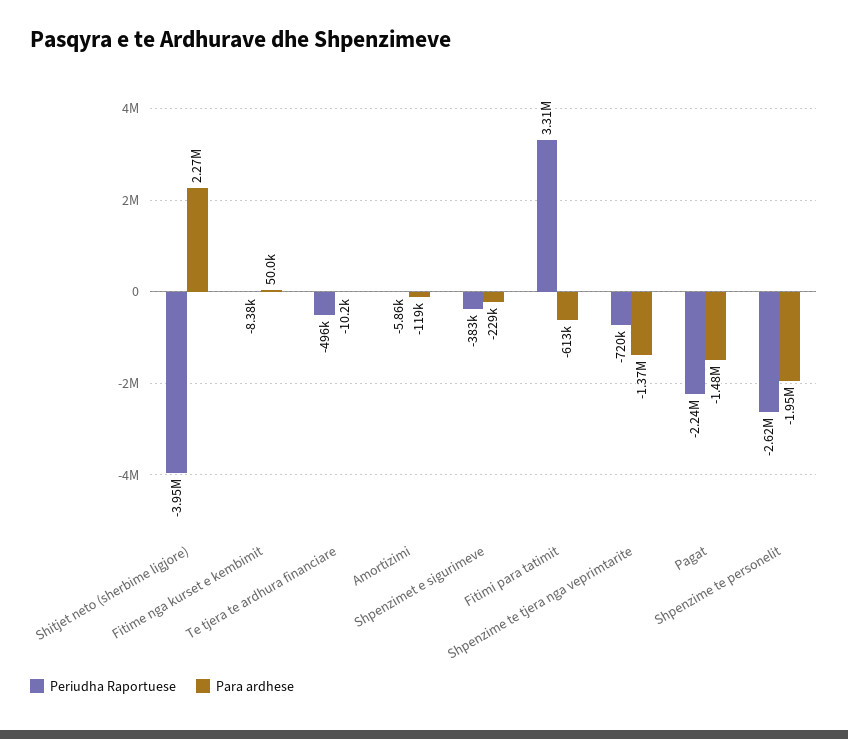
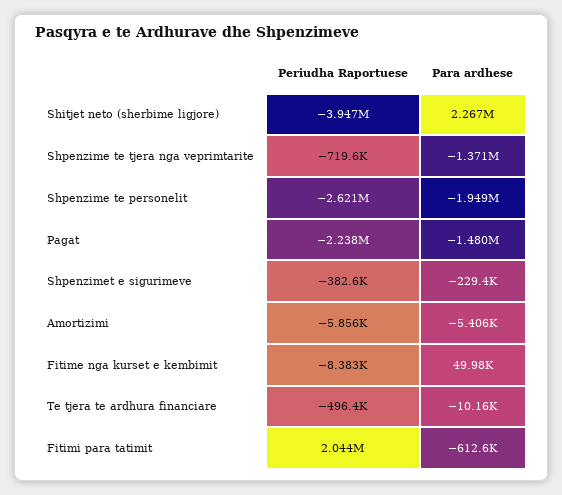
  {
    "Periudha Raportuese": {
      "Shitjet neto (sherbime ligjore)": -3947000,
      "Fitime nga kurset e kembimit": -8383,
      "Te tjera te ardhura financiare": -496400,
      "Amortizimi": -5856,
      "Shpenzimet e sigurimeve": -382600,
-     "Fitimi para tatimit": 3310000,
+     "Fitimi para tatimit": 2044000,
      "Shpenzime te tjera nga veprimtarite": -719600,
      "Pagat": -2238000,
      "Shpenzime te personelit": -2621000
    },
    "Para ardhese": {
      "Shitjet neto (sherbime ligjore)": 2267000,
      "Fitime nga kurset e kembimit": 49980,
      "Te tjera te ardhura financiare": -10160,
-     "Amortizimi": -119000,
+     "Amortizimi": -5406,
      "Shpenzimet e sigurimeve": -229400,
      "Fitimi para tatimit": -612600,
      "Shpenzime te tjera nga veprimtarite": -1371000,
      "Pagat": -1480000,
      "Shpenzime te personelit": -1949000
    }
  }

